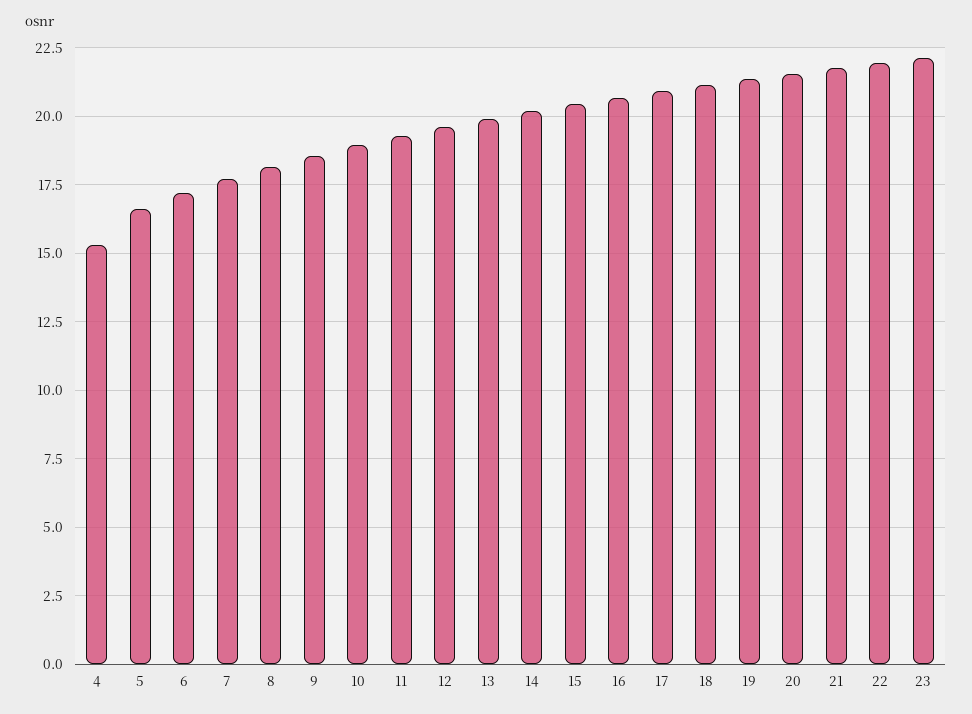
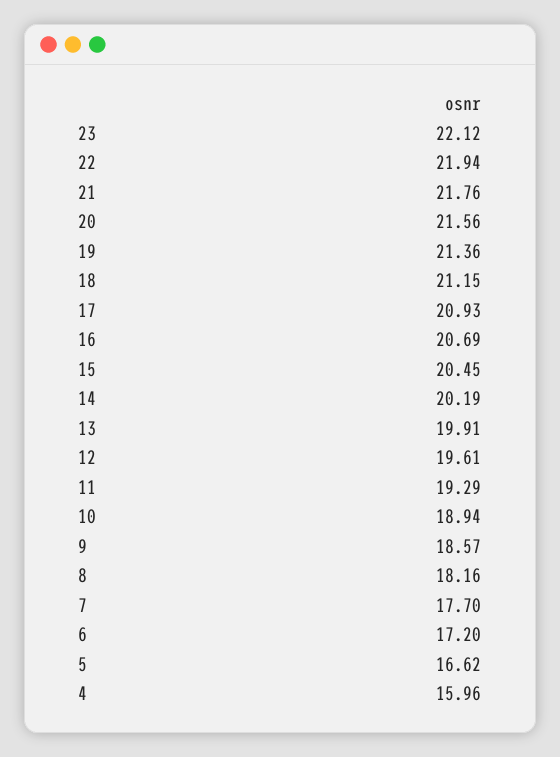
  {
-   "4": 15.25,
+   "4": 15.96,
    "5": 16.62,
    "6": 17.2,
    "7": 17.7,
    "8": 18.16,
    "9": 18.57,
    "10": 18.94,
    "11": 19.29,
    "12": 19.61,
    "13": 19.91,
    "14": 20.19,
    "15": 20.45,
    "16": 20.69,
    "17": 20.93,
    "18": 21.15,
    "19": 21.36,
    "20": 21.56,
    "21": 21.76,
    "22": 21.94,
    "23": 22.12
  }

